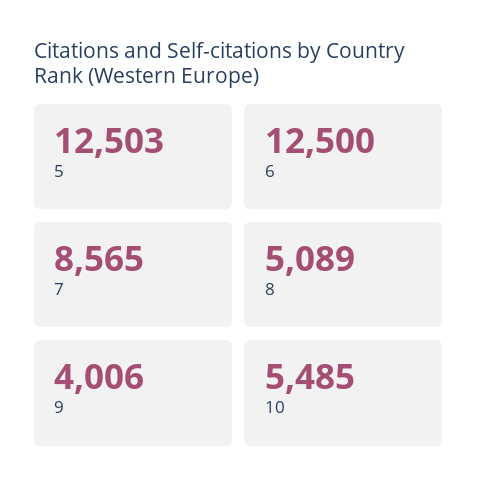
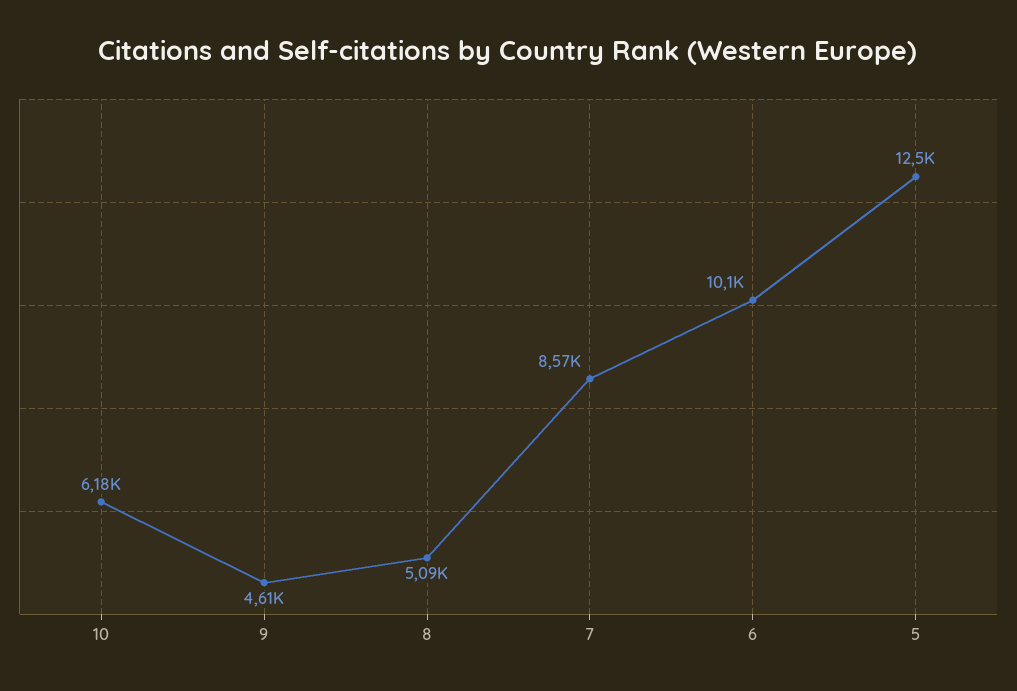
  {
    "5": 12503,
-   "6": 12500,
+   "6": 10100,
    "7": 8565,
    "8": 5089,
-   "9": 4006,
+   "9": 4610,
-   "10": 5485
+   "10": 6180
  }

